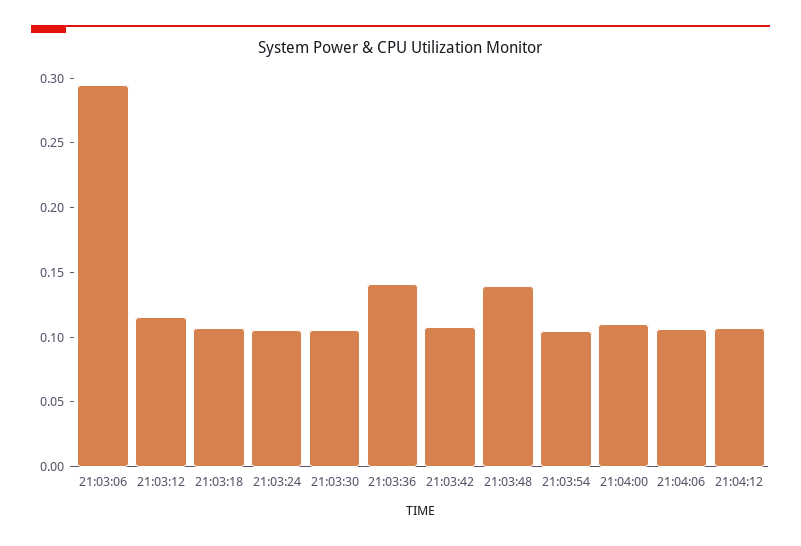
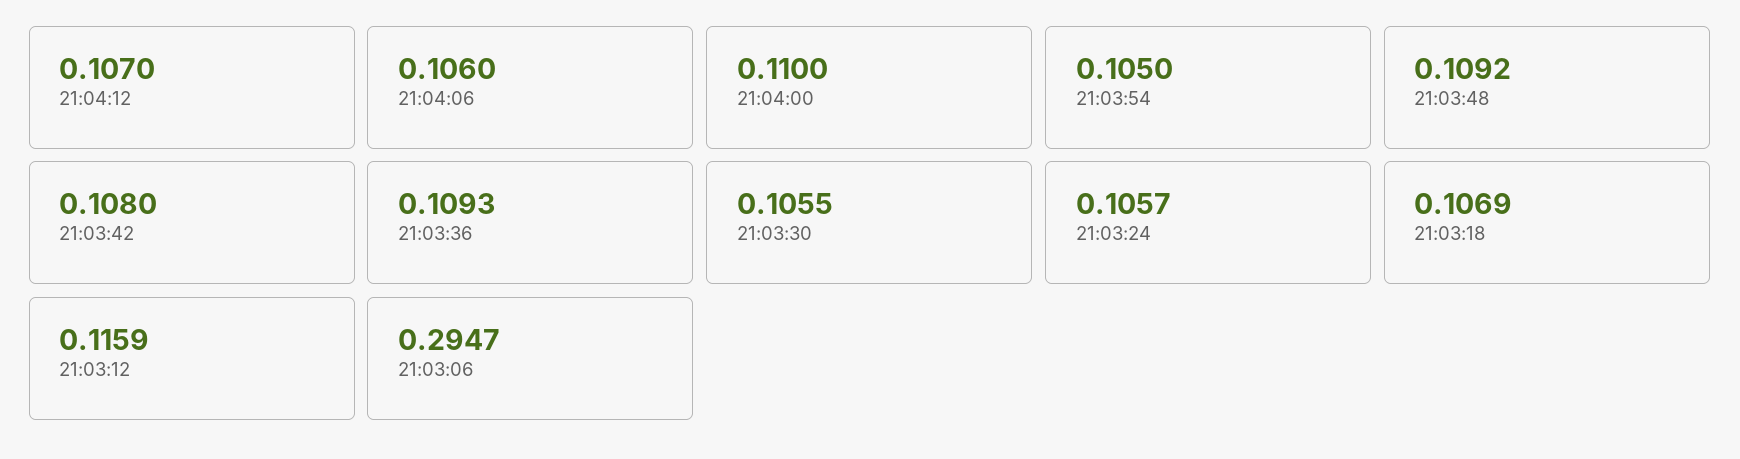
  {
    "21:03:06": 0.2947,
    "21:03:12": 0.1159,
    "21:03:18": 0.1069,
    "21:03:24": 0.1057,
    "21:03:30": 0.1055,
-   "21:03:36": 0.14,
+   "21:03:36": 0.1093,
    "21:03:42": 0.108,
-   "21:03:48": 0.14,
+   "21:03:48": 0.1092,
    "21:03:54": 0.105,
    "21:04:00": 0.11,
    "21:04:06": 0.106,
    "21:04:12": 0.107
  }

